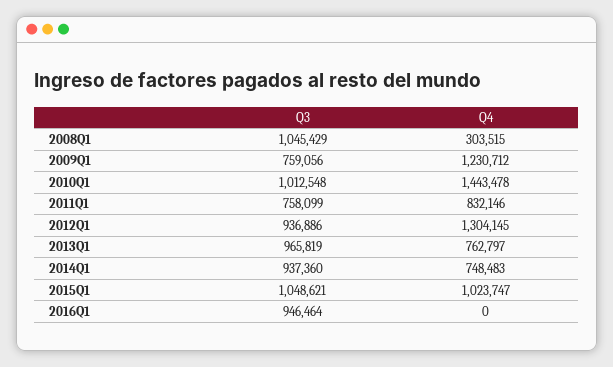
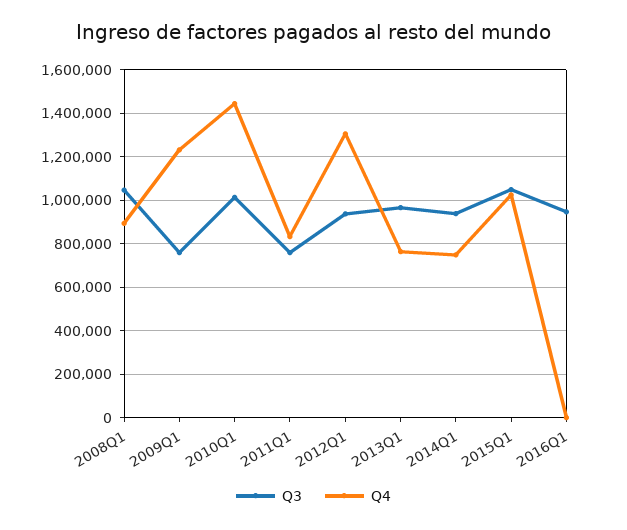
  {
    "Q3": {
      "2008Q1": 1045429,
      "2009Q1": 759056,
      "2010Q1": 1012548,
      "2011Q1": 758099,
      "2012Q1": 936886,
      "2013Q1": 965819,
      "2014Q1": 937360,
      "2015Q1": 1048621,
      "2016Q1": 946464
    },
    "Q4": {
-     "2008Q1": 303515,
+     "2008Q1": 900000,
      "2009Q1": 1230712,
      "2010Q1": 1443478,
      "2011Q1": 832146,
      "2012Q1": 1304145,
      "2013Q1": 762797,
      "2014Q1": 748483,
      "2015Q1": 1023747,
      "2016Q1": 0
    }
  }

